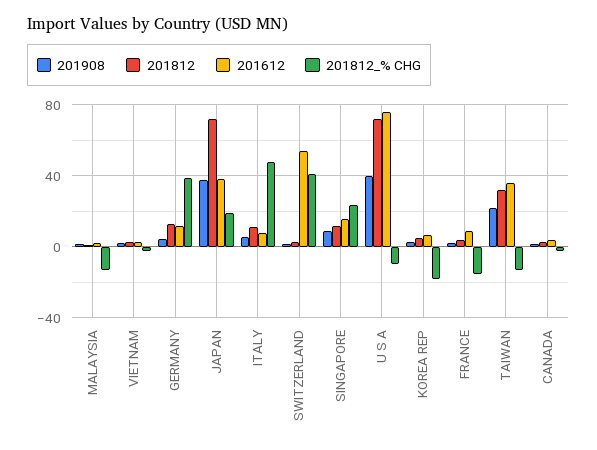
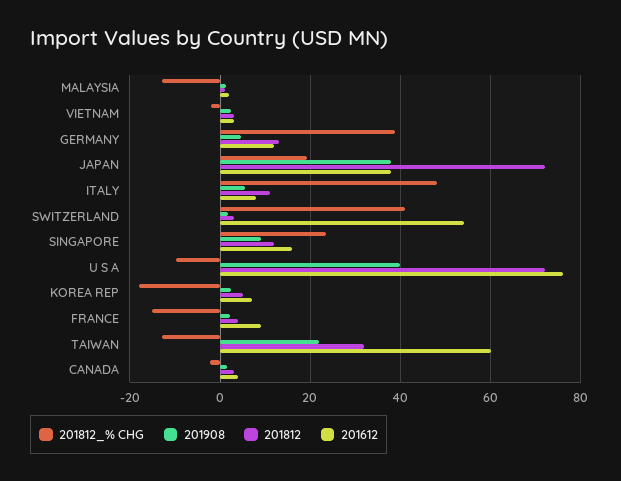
  {
    "201908": {
      "MALAYSIA": 2,
      "VIETNAM": 2,
      "GERMANY": 4,
      "JAPAN": 38,
      "ITALY": 6,
      "SWITZERLAND": 2,
      "SINGAPORE": 10,
      "U S A": 40,
      "KOREA REP": 2,
      "FRANCE": 2,
      "TAIWAN": 22,
      "CANADA": 2
    },
    "201812": {
      "MALAYSIA": 2,
      "VIETNAM": 4,
      "GERMANY": 14,
      "JAPAN": 72,
      "ITALY": 12,
      "SWITZERLAND": 4,
      "SINGAPORE": 12,
      "U S A": 72,
      "KOREA REP": 6,
      "FRANCE": 4,
      "TAIWAN": 32,
      "CANADA": 4
    },
    "201612": {
      "MALAYSIA": 2,
      "VIETNAM": 4,
      "GERMANY": 12,
      "JAPAN": 38,
      "ITALY": 8,
      "SWITZERLAND": 54,
      "SINGAPORE": 16,
      "U S A": 76,
      "KOREA REP": 8,
      "FRANCE": 10,
-     "TAIWAN": 35,
+     "TAIWAN": 60,
      "CANADA": 4
    },
    "201812_% CHG": {
      "MALAYSIA": -12,
      "VIETNAM": -2,
      "GERMANY": 38,
      "JAPAN": 20,
      "ITALY": 48,
      "SWITZERLAND": 42,
      "SINGAPORE": 24,
      "U S A": -10,
      "KOREA REP": -18,
      "FRANCE": -16,
      "TAIWAN": -12,
      "CANADA": -2
    }
  }

